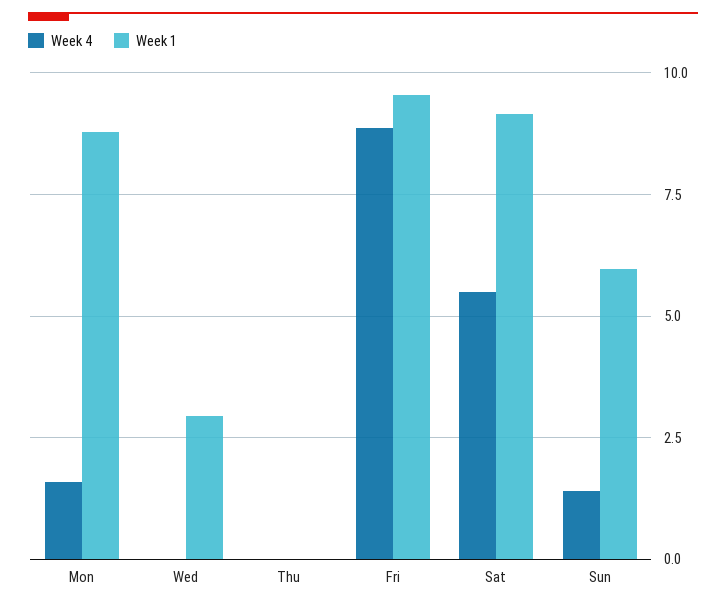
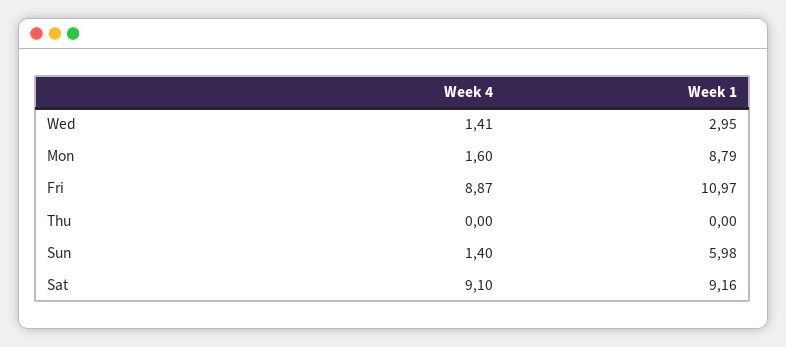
  {
    "Week 4": {
      "Mon": 1.6,
-     "Wed": 0,
+     "Wed": 1.41,
      "Thu": 0,
      "Fri": 8.87,
-     "Sat": 5.5,
+     "Sat": 9.1,
      "Sun": 1.4
    },
    "Week 1": {
      "Mon": 8.79,
      "Wed": 2.95,
      "Thu": 0,
-     "Fri": 9.5,
+     "Fri": 10.97,
      "Sat": 9.16,
      "Sun": 5.98
    }
  }

